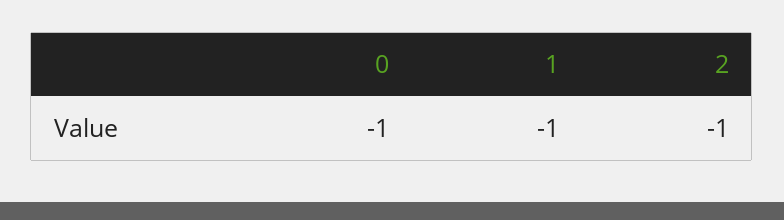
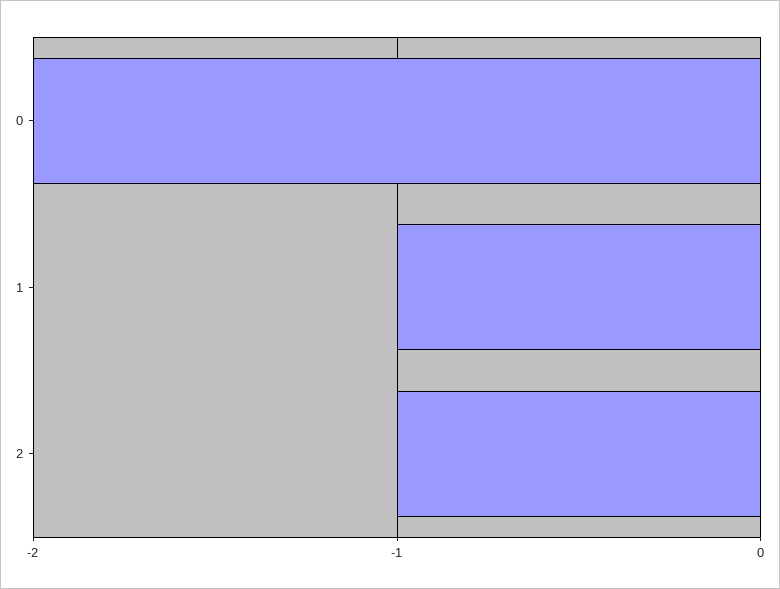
  {
-   "0": -1,
+   "0": -2,
    "1": -1,
    "2": -1
  }

